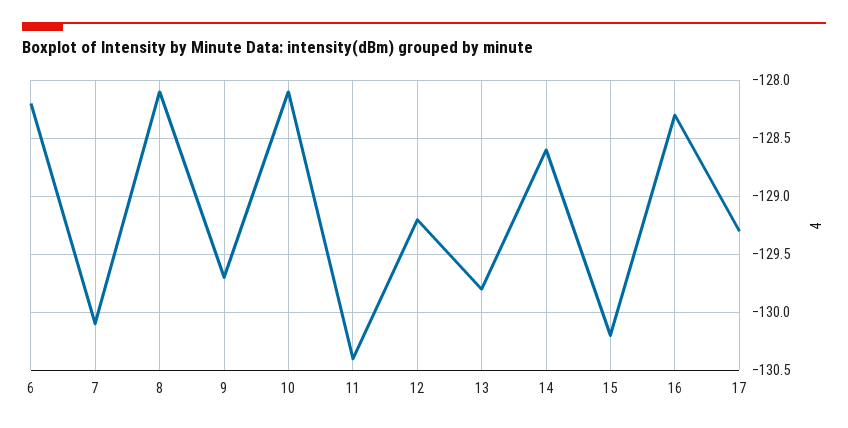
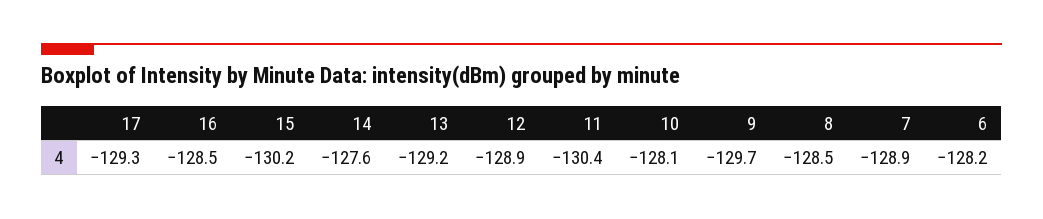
  {
    "6": -128.2,
-   "7": -130.1,
+   "7": -128.9,
-   "8": -128.1,
+   "8": -128.5,
    "9": -129.7,
    "10": -128.1,
    "11": -130.4,
-   "12": -129.2,
+   "12": -128.9,
-   "13": -129.8,
+   "13": -129.2,
-   "14": -128.6,
+   "14": -127.6,
    "15": -130.2,
-   "16": -128.3,
+   "16": -128.5,
    "17": -129.3
  }

